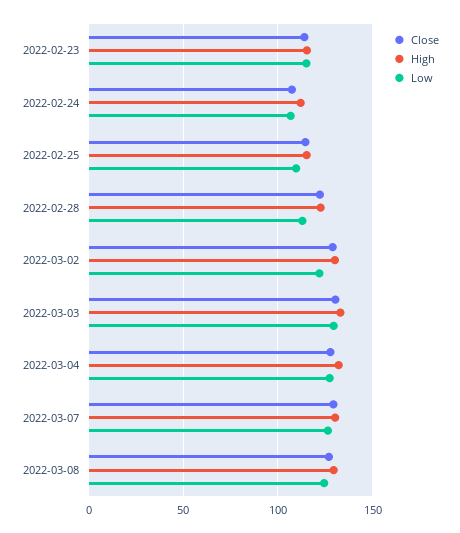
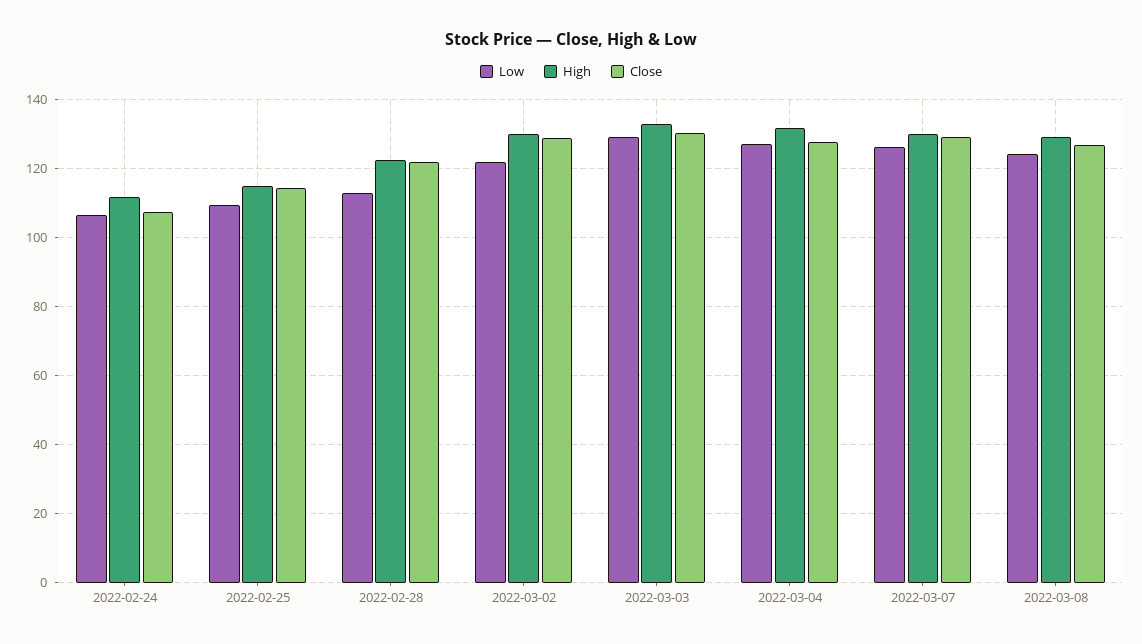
  {
    "Close": {
-     "2022-02-23": 115,
      "2022-02-24": 108,
      "2022-02-25": 114,
      "2022-02-28": 122,
      "2022-03-02": 128,
      "2022-03-03": 130,
      "2022-03-04": 128,
      "2022-03-07": 130,
      "2022-03-08": 126
    },
    "High": {
-     "2022-02-23": 115,
      "2022-02-24": 112,
      "2022-02-25": 116,
      "2022-02-28": 122,
      "2022-03-02": 130,
      "2022-03-03": 132,
      "2022-03-04": 132,
      "2022-03-07": 130,
      "2022-03-08": 130
    },
    "Low": {
-     "2022-02-23": 115,
      "2022-02-24": 106,
      "2022-02-25": 110,
      "2022-02-28": 112,
      "2022-03-02": 122,
      "2022-03-03": 130,
      "2022-03-04": 128,
      "2022-03-07": 126,
      "2022-03-08": 124
    }
  }

